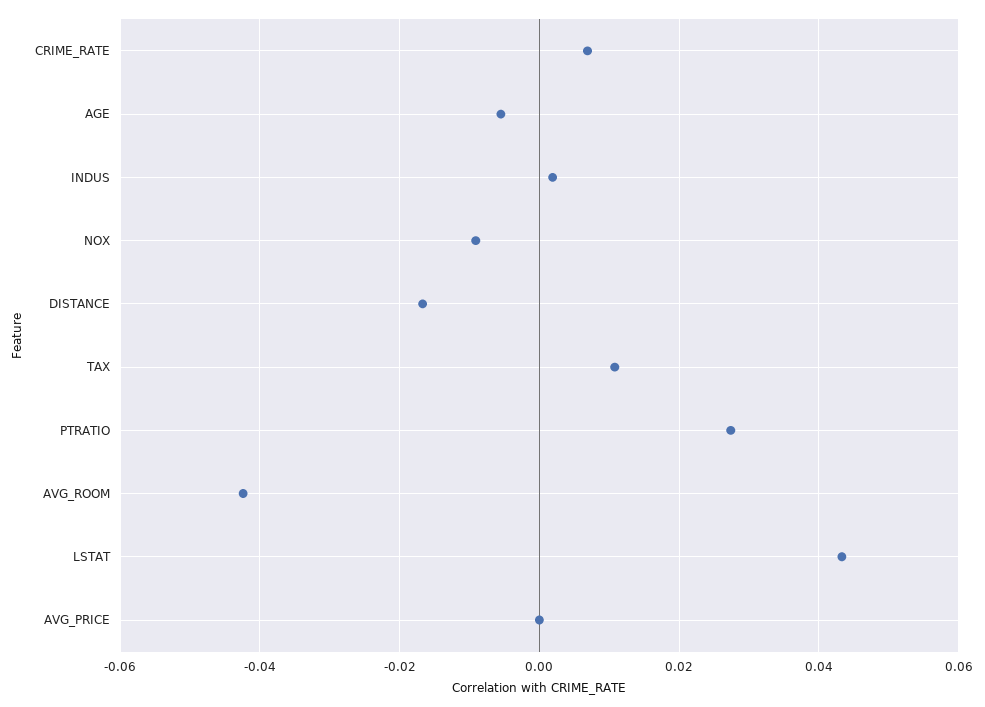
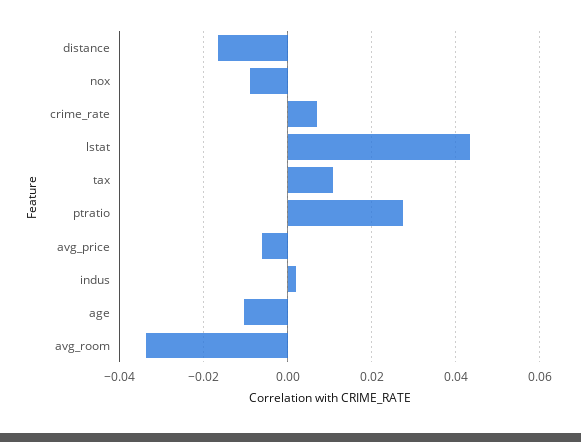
  {
    "CRIME_RATE": 0.006,
-   "AGE": -0.006,
+   "AGE": -0.01,
    "INDUS": 0.002,
    "NOX": -0.01,
    "DISTANCE": -0.016,
    "TAX": 0.01,
    "PTRATIO": 0.028,
-   "AVG_ROOM": -0.042,
+   "AVG_ROOM": -0.034,
    "LSTAT": 0.044,
-   "AVG_PRICE": 0
+   "AVG_PRICE": -0.006
  }

